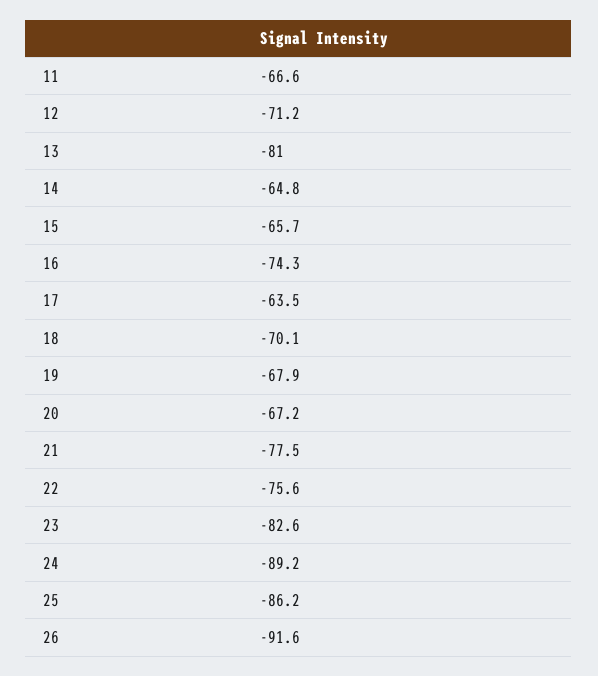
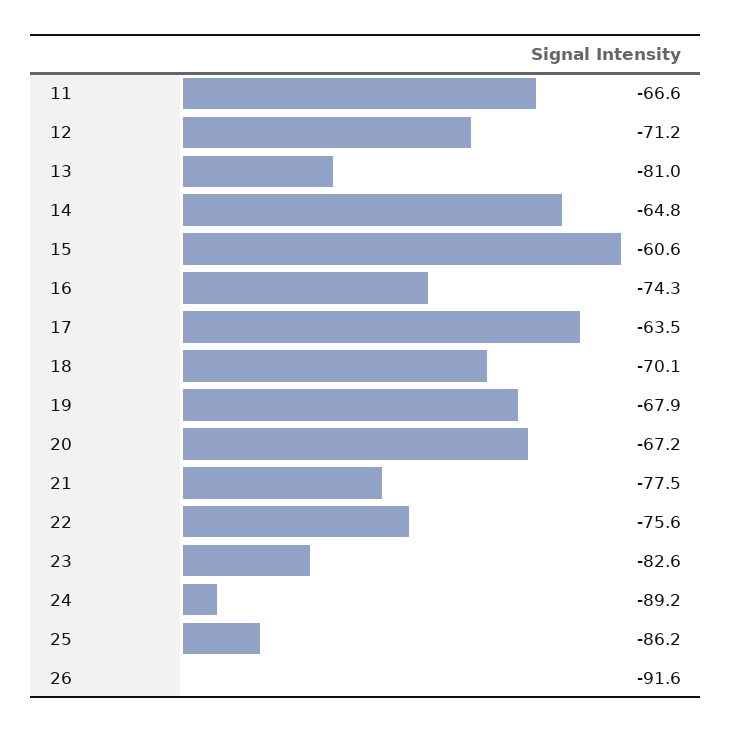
  {
    "11": -66.6,
    "12": -71.2,
    "13": -81,
    "14": -64.8,
-   "15": -65.7,
+   "15": -60.6,
    "16": -74.3,
    "17": -63.5,
    "18": -70.1,
    "19": -67.9,
    "20": -67.2,
    "21": -77.5,
    "22": -75.6,
    "23": -82.6,
    "24": -89.2,
    "25": -86.2,
    "26": -91.6
  }

